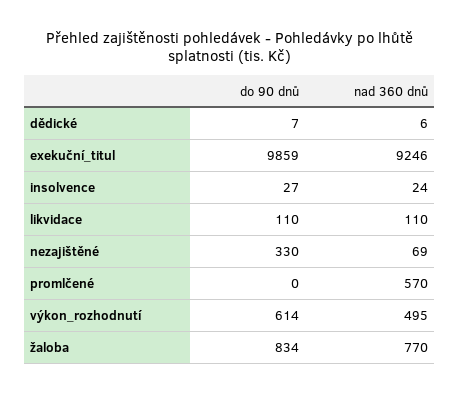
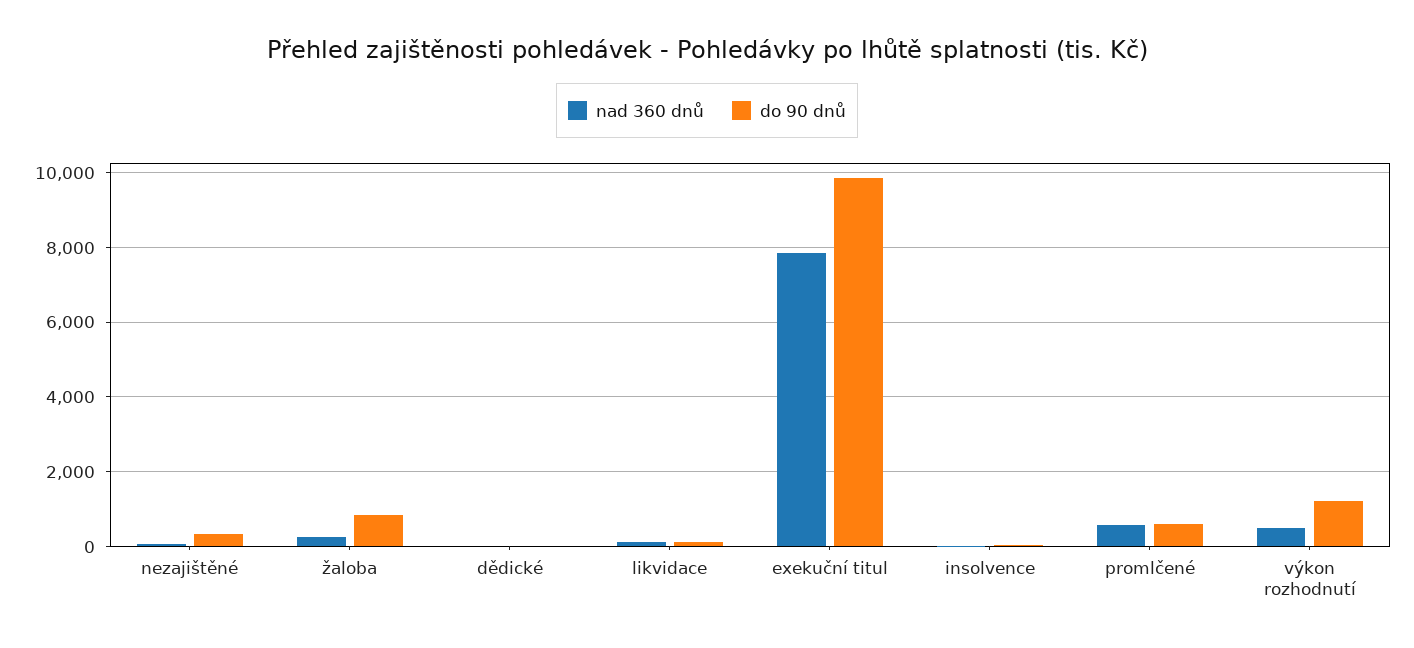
  {
    "do 90 dnů": {
      "dědické": 7,
      "exekuční_titul": 9859,
      "insolvence": 27,
      "likvidace": 110,
      "nezajištěné": 330,
-     "promlčené": 0,
+     "promlčené": 600,
-     "výkon_rozhodnutí": 614,
+     "výkon_rozhodnutí": 1200,
      "žaloba": 834
    },
    "nad 360 dnů": {
      "dědické": 6,
-     "exekuční_titul": 9246,
+     "exekuční_titul": 7800,
      "insolvence": 24,
      "likvidace": 110,
      "nezajištěné": 69,
      "promlčené": 570,
      "výkon_rozhodnutí": 495,
-     "žaloba": 770
+     "žaloba": 200
    }
  }

